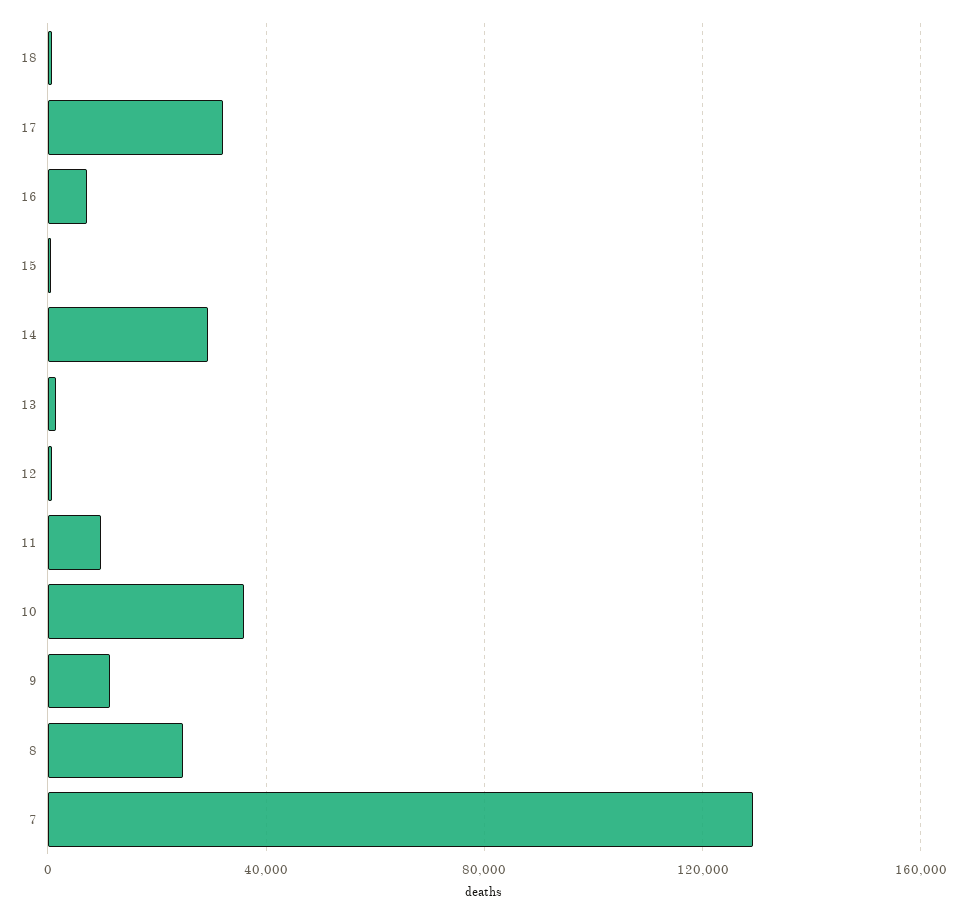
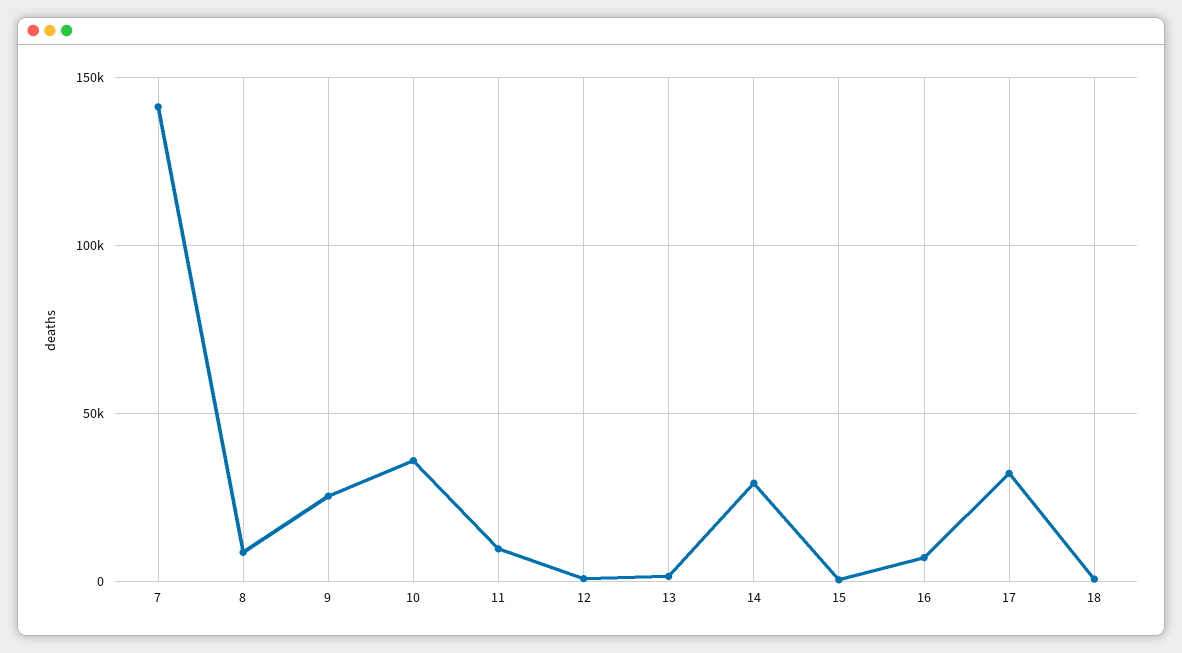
  {
    "18": 0,
    "17": 30000,
    "16": 5000,
    "15": 0,
    "14": 30000,
    "13": 0,
    "12": 0,
    "11": 10000,
    "10": 35000,
-   "9": 10000,
+   "9": 25000,
-   "8": 25000,
+   "8": 10000,
-   "7": 130000
+   "7": 140000
  }

